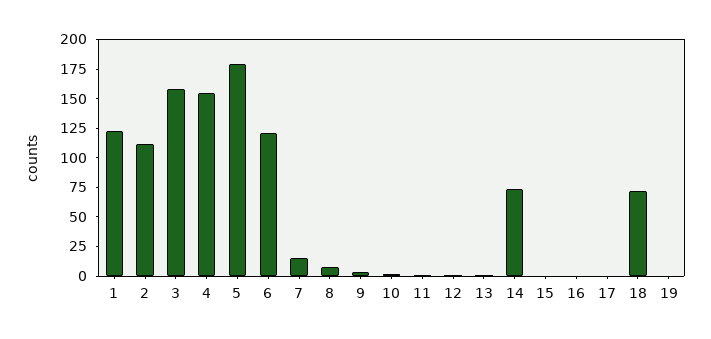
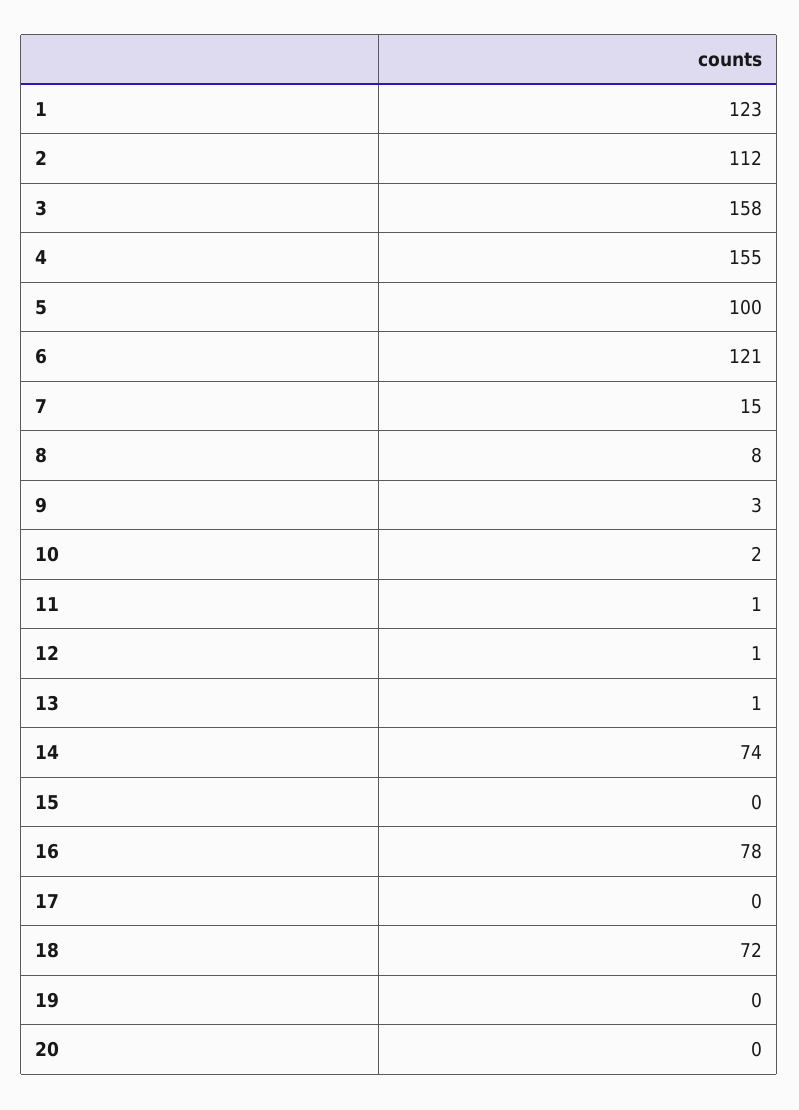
  {
    "1": 123,
    "2": 112,
    "3": 158,
    "4": 155,
-   "5": 175,
+   "5": 100,
    "6": 121,
    "7": 15,
    "8": 8,
    "9": 3,
    "10": 2,
    "11": 1,
    "12": 1,
    "13": 1,
    "14": 74,
    "15": 0,
-   "16": 0,
+   "16": 78,
    "17": 0,
    "18": 72,
-   "19": 0
+   "19": 0,
+   "20": 0
  }

